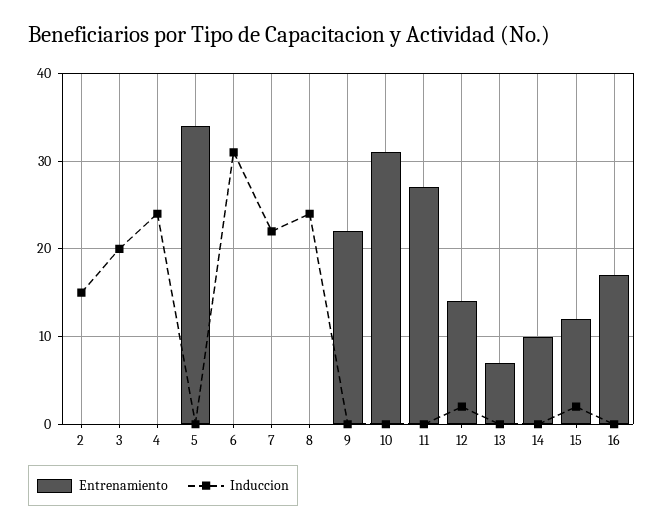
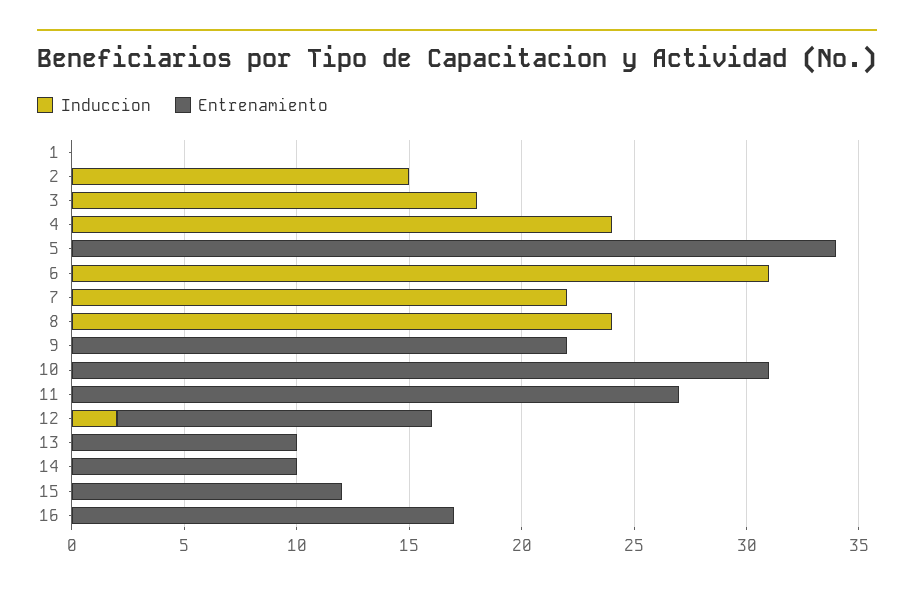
  {
    "Entrenamiento": {
      "2": 0,
      "3": 0,
      "4": 0,
      "5": 34,
      "6": 0,
      "7": 0,
      "8": 0,
      "9": 22,
      "10": 31,
      "11": 27,
      "12": 14,
-     "13": 7,
+     "13": 10,
      "14": 10,
      "15": 12,
-     "16": 17
+     "16": 17,
+     "1": 0
    },
    "Induccion": {
      "2": 15,
-     "3": 20,
+     "3": 18,
      "4": 24,
      "5": 0,
      "6": 31,
      "7": 22,
      "8": 24,
      "9": 0,
      "10": 0,
      "11": 0,
      "12": 2,
      "13": 0,
      "14": 0,
-     "15": 2,
+     "15": 0,
-     "16": 0
+     "16": 0,
+     "1": 0
    }
  }

